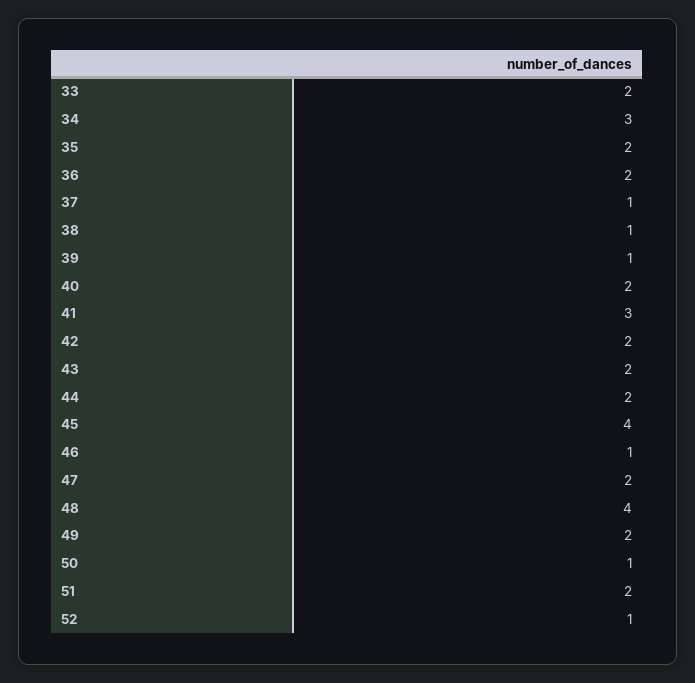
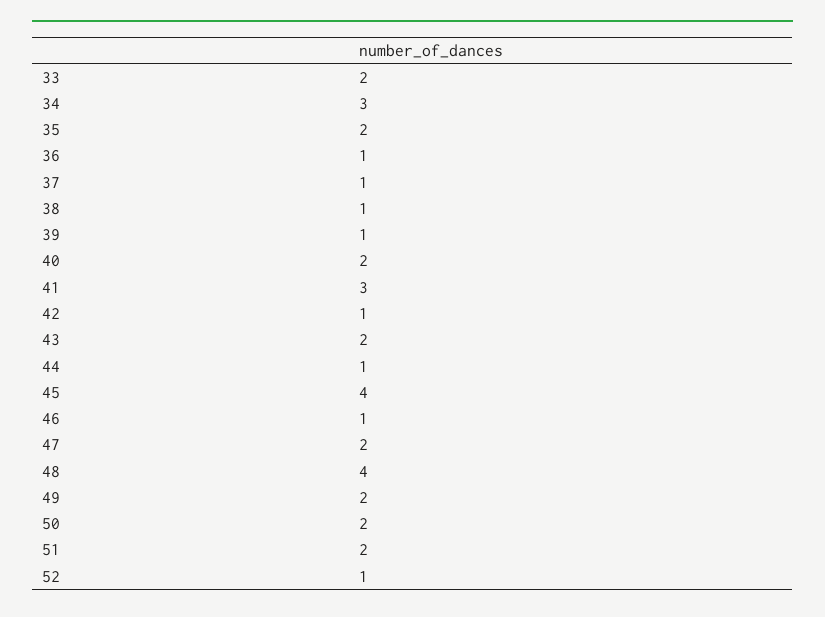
  {
    "33": 2,
    "34": 3,
    "35": 2,
-   "36": 2,
+   "36": 1,
    "37": 1,
    "38": 1,
    "39": 1,
    "40": 2,
    "41": 3,
-   "42": 2,
+   "42": 1,
    "43": 2,
-   "44": 2,
+   "44": 1,
    "45": 4,
    "46": 1,
    "47": 2,
    "48": 4,
    "49": 2,
-   "50": 1,
+   "50": 2,
    "51": 2,
    "52": 1
  }

